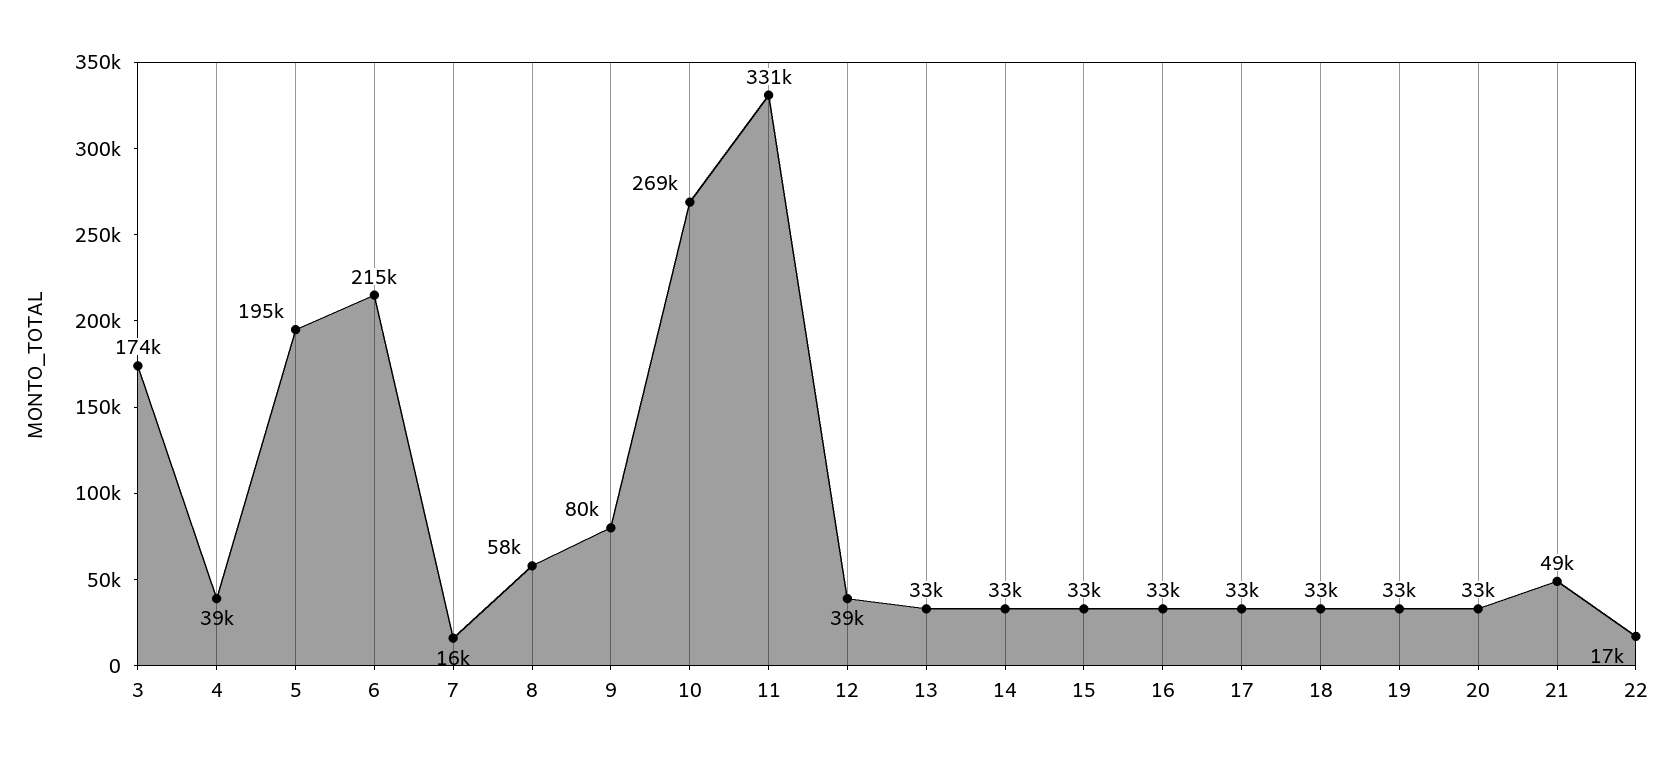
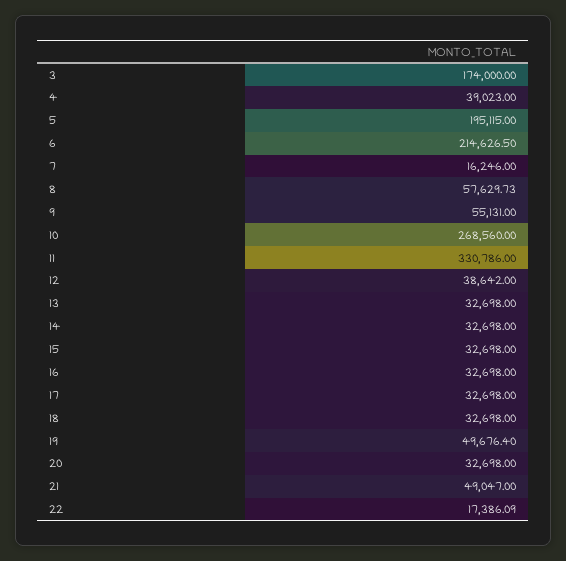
  {
    "3": 174000,
    "4": 39023,
    "5": 195115,
    "6": 214626.5,
    "7": 16246,
    "8": 57629.73,
-   "9": 80000,
+   "9": 55131,
    "10": 268560,
    "11": 330786,
    "12": 38642,
    "13": 32698,
    "14": 32698,
    "15": 32698,
    "16": 32698,
    "17": 32698,
    "18": 32698,
-   "19": 33000,
+   "19": 49676.4,
    "20": 32698,
    "21": 49047,
    "22": 17386.09
  }

